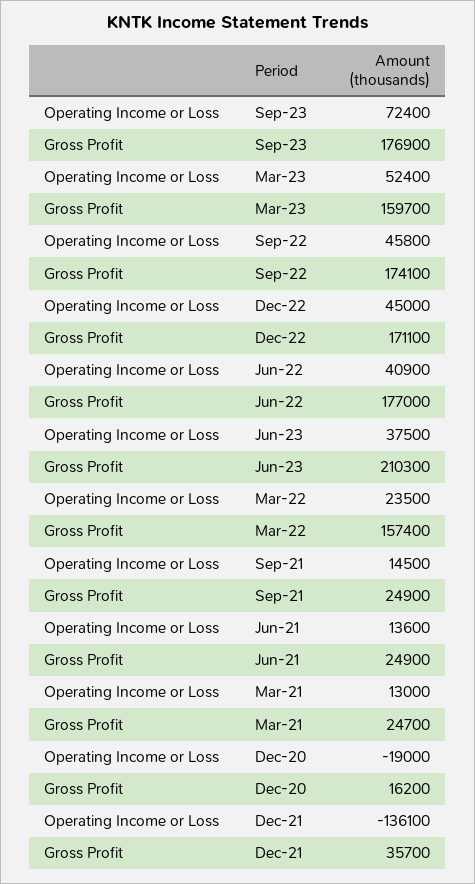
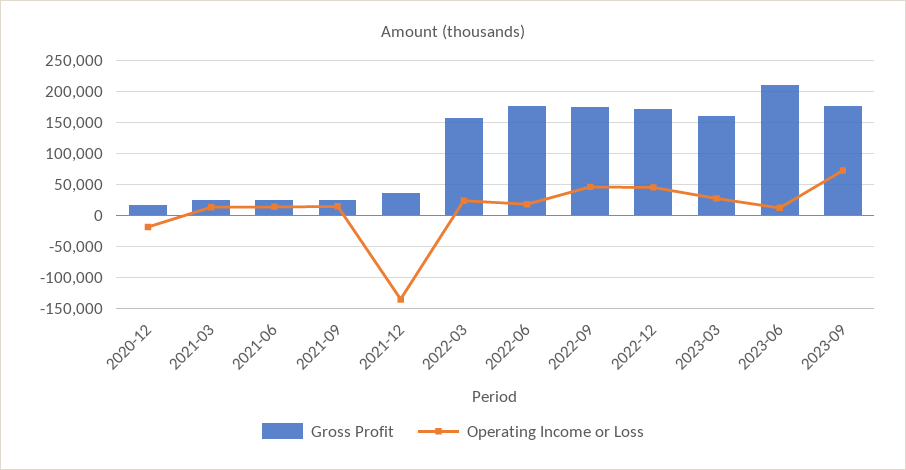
  {
    "Operating Income or Loss": {
      "Sep-23": 72400,
-     "Mar-23": 52400,
+     "Mar-23": 30000,
      "Sep-22": 45800,
      "Dec-22": 45000,
-     "Jun-22": 40900,
+     "Jun-22": 20000,
-     "Jun-23": 37500,
+     "Jun-23": 10000,
      "Mar-22": 23500,
      "Sep-21": 14500,
      "Jun-21": 13600,
      "Mar-21": 13000,
      "Dec-20": -19000,
      "Dec-21": -136100
    },
    "Gross Profit": {
      "Sep-23": 176900,
      "Mar-23": 159700,
      "Sep-22": 174100,
      "Dec-22": 171100,
      "Jun-22": 177000,
      "Jun-23": 210300,
      "Mar-22": 157400,
      "Sep-21": 24900,
      "Jun-21": 24900,
      "Mar-21": 24700,
      "Dec-20": 16200,
      "Dec-21": 35700
    }
  }

